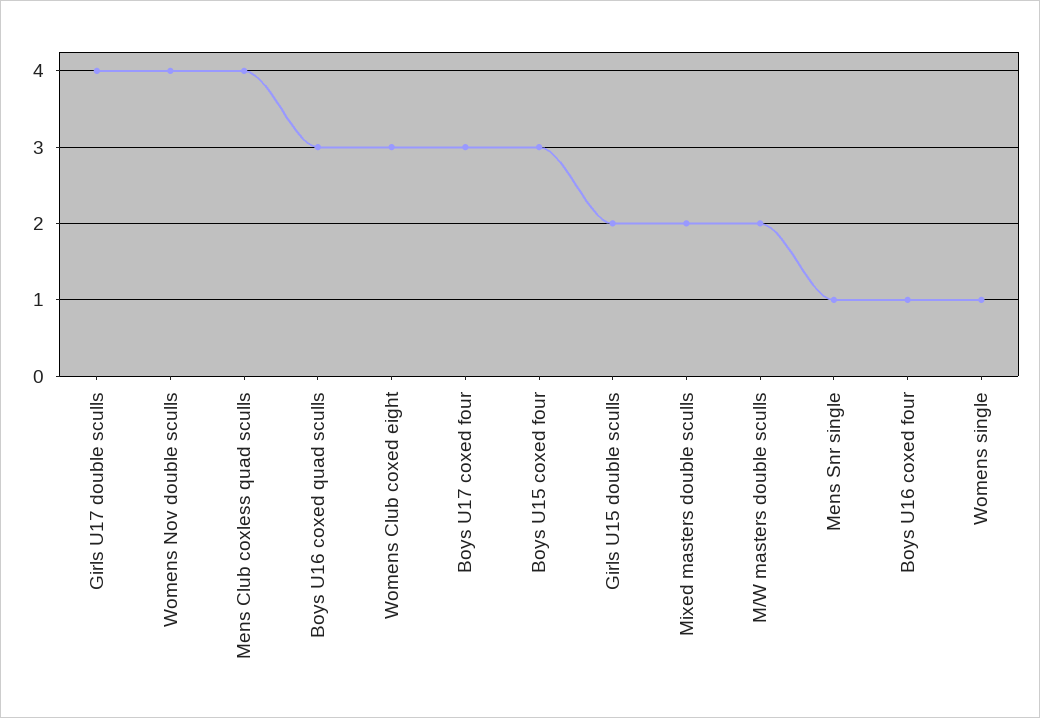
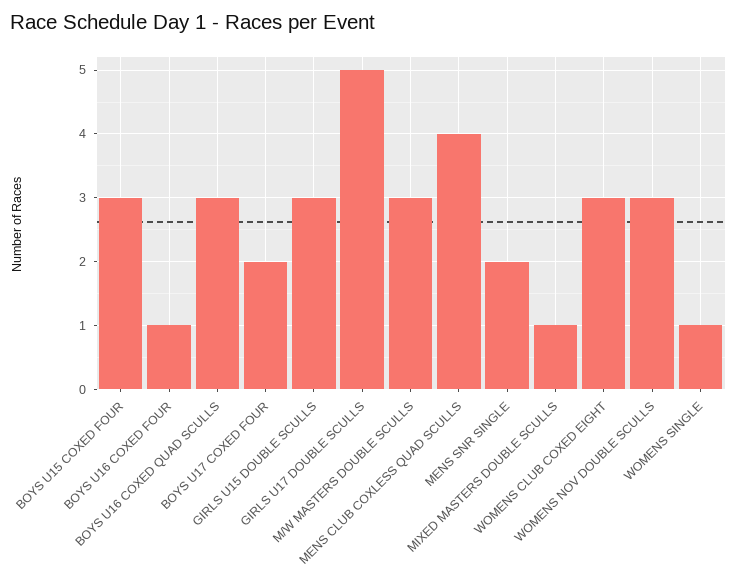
  {
-   "Girls U17 double sculls": 4,
+   "Girls U17 double sculls": 5,
-   "Womens Nov double sculls": 4,
+   "Womens Nov double sculls": 3,
    "Mens Club coxless quad sculls": 4,
    "Boys U16 coxed quad sculls": 3,
    "Womens Club coxed eight": 3,
-   "Boys U17 coxed four": 3,
+   "Boys U17 coxed four": 2,
    "Boys U15 coxed four": 3,
-   "Girls U15 double sculls": 2,
+   "Girls U15 double sculls": 3,
-   "Mixed masters double sculls": 2,
+   "Mixed masters double sculls": 1,
-   "M/W masters double sculls": 2,
+   "M/W masters double sculls": 3,
-   "Mens Snr single": 1,
+   "Mens Snr single": 2,
    "Boys U16 coxed four": 1,
    "Womens single": 1
  }

